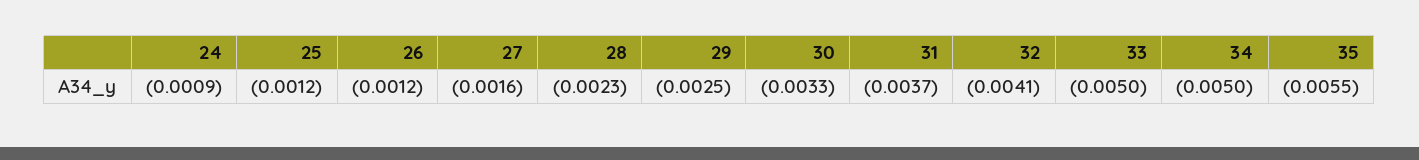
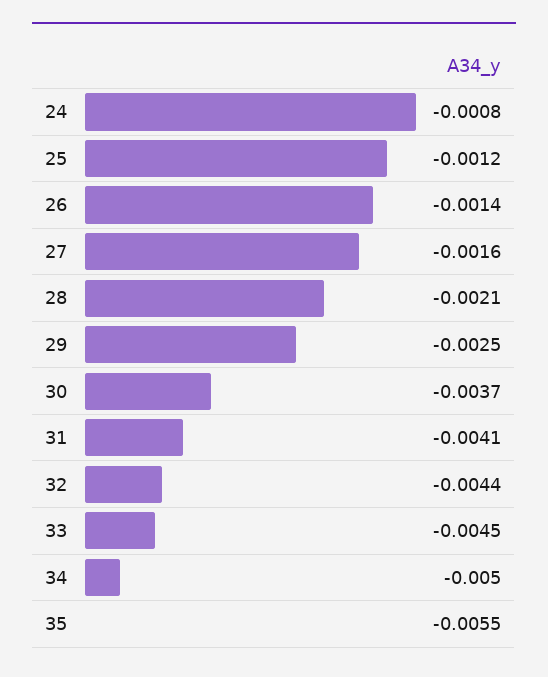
  {
-   "24": -0.0009,
+   "24": -0.0008,
    "25": -0.0012,
-   "26": -0.0012,
+   "26": -0.0014,
    "27": -0.0016,
-   "28": -0.0023,
+   "28": -0.0021,
    "29": -0.0025,
-   "30": -0.0033,
+   "30": -0.0037,
-   "31": -0.0037,
+   "31": -0.0041,
-   "32": -0.0041,
+   "32": -0.0044,
-   "33": -0.005,
+   "33": -0.0045,
    "34": -0.005,
    "35": -0.0055
  }

